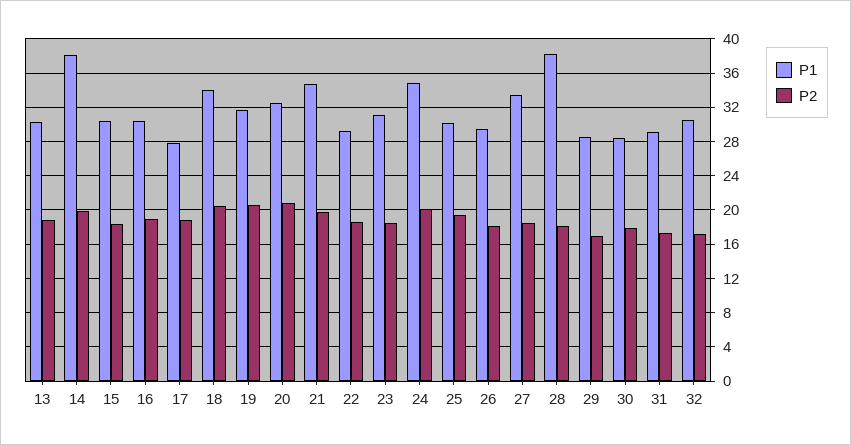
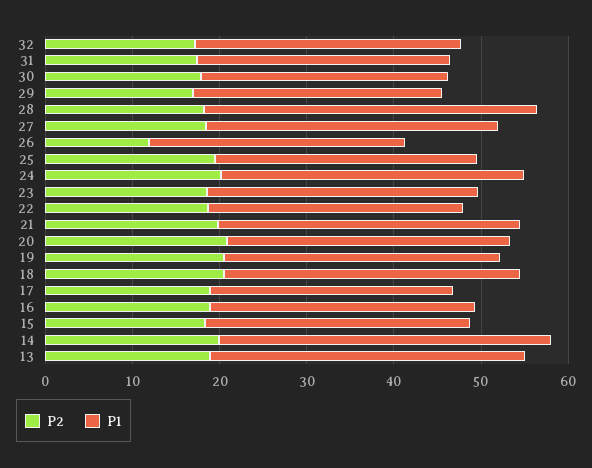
  {
    "P1": {
-     "13": 30,
+     "13": 36,
      "14": 38,
      "15": 30,
      "16": 30,
      "17": 28,
      "18": 34,
      "19": 32,
      "20": 33,
      "21": 35,
      "22": 29,
      "23": 31,
      "24": 35,
      "25": 30,
      "26": 29,
      "27": 33,
      "28": 38,
      "29": 29,
      "30": 28,
      "31": 29,
      "32": 31
    },
    "P2": {
      "13": 19,
      "14": 20,
      "15": 18,
      "16": 19,
      "17": 19,
      "18": 20,
      "19": 21,
      "20": 21,
      "21": 20,
      "22": 19,
      "23": 19,
      "24": 20,
      "25": 19,
-     "26": 18,
+     "26": 12,
      "27": 18,
      "28": 18,
      "29": 17,
      "30": 18,
      "31": 17,
      "32": 17
    }
  }

